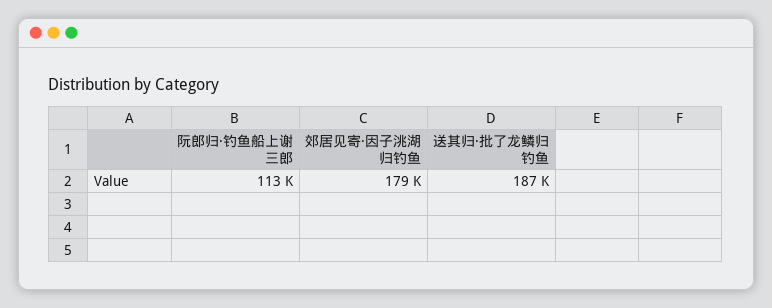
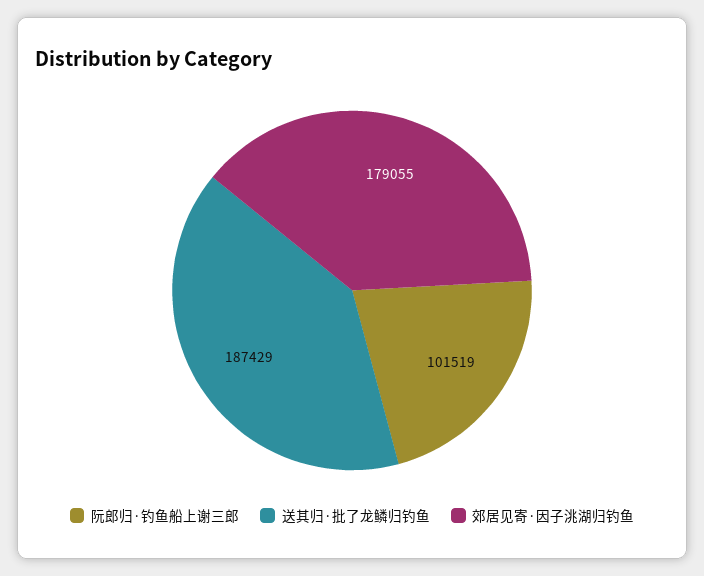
  {
-   "阮郎归·钓鱼船上谢三郎": 113000,
+   "阮郎归·钓鱼船上谢三郎": 101519,
    "郊居见寄·因子洮湖归钓鱼": 179055,
    "送其归·批了龙鳞归钓鱼": 187429
  }

